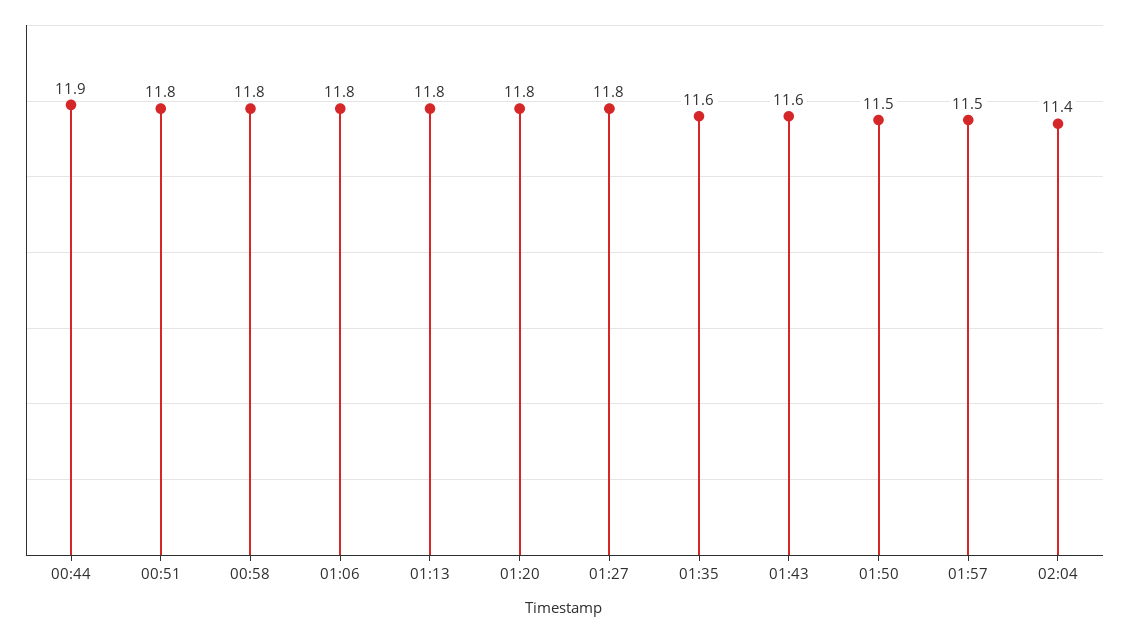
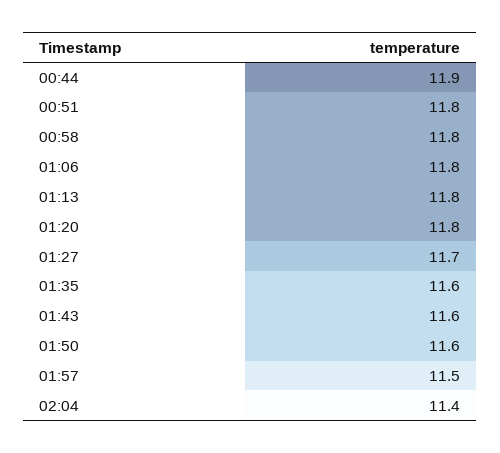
  {
    "00:44": 11.9,
    "00:51": 11.8,
    "00:58": 11.8,
    "01:06": 11.8,
    "01:13": 11.8,
    "01:20": 11.8,
-   "01:27": 11.8,
+   "01:27": 11.7,
    "01:35": 11.6,
    "01:43": 11.6,
-   "01:50": 11.5,
+   "01:50": 11.6,
    "01:57": 11.5,
    "02:04": 11.4
  }

